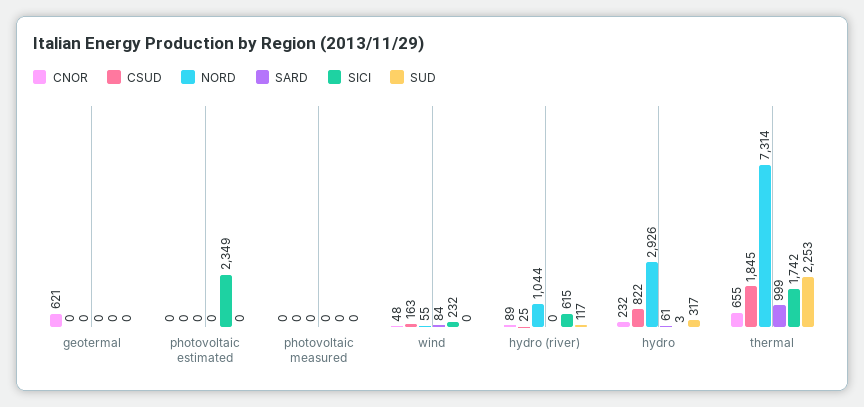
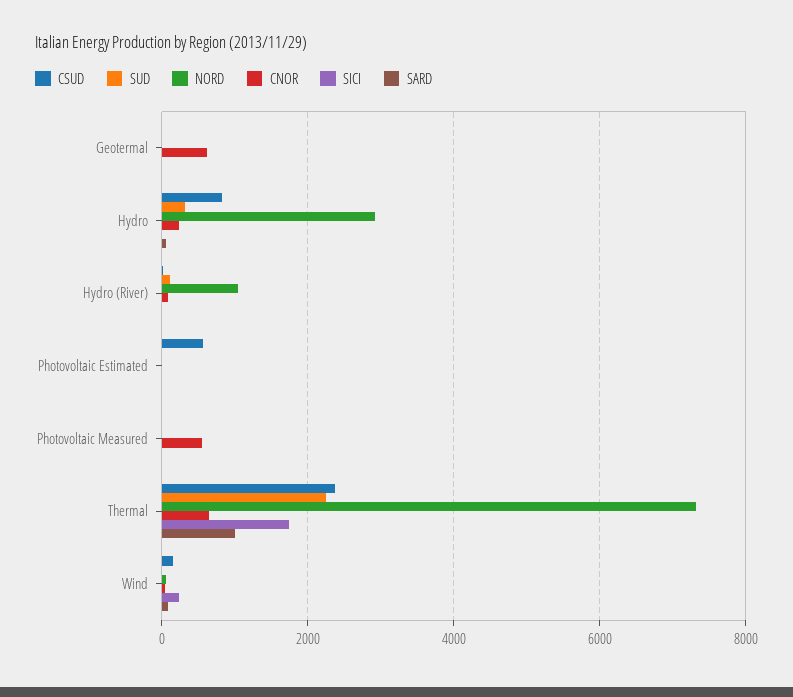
  {
    "CNOR": {
      "geotermal": 621,
      "photovoltaic estimated": 0,
-     "photovoltaic measured": 0,
+     "photovoltaic measured": 600,
      "wind": 48,
      "hydro (river)": 89,
      "hydro": 232,
      "thermal": 655
    },
    "CSUD": {
      "geotermal": 0,
-     "photovoltaic estimated": 0,
+     "photovoltaic estimated": 600,
      "photovoltaic measured": 0,
      "wind": 163,
      "hydro (river)": 25,
      "hydro": 822,
-     "thermal": 1845
+     "thermal": 2400
    },
    "NORD": {
      "geotermal": 0,
      "photovoltaic estimated": 0,
      "photovoltaic measured": 0,
      "wind": 55,
      "hydro (river)": 1044,
      "hydro": 2926,
      "thermal": 7314
    },
    "SARD": {
      "geotermal": 0,
      "photovoltaic estimated": 0,
      "photovoltaic measured": 0,
      "wind": 84,
      "hydro (river)": 0,
      "hydro": 61,
      "thermal": 999
    },
    "SICI": {
      "geotermal": 0,
-     "photovoltaic estimated": 2349,
+     "photovoltaic estimated": 0,
      "photovoltaic measured": 0,
      "wind": 232,
-     "hydro (river)": 615,
+     "hydro (river)": 0,
      "hydro": 3,
      "thermal": 1742
    },
    "SUD": {
      "geotermal": 0,
      "photovoltaic estimated": 0,
      "photovoltaic measured": 0,
      "wind": 0,
      "hydro (river)": 117,
      "hydro": 317,
      "thermal": 2253
    }
  }

